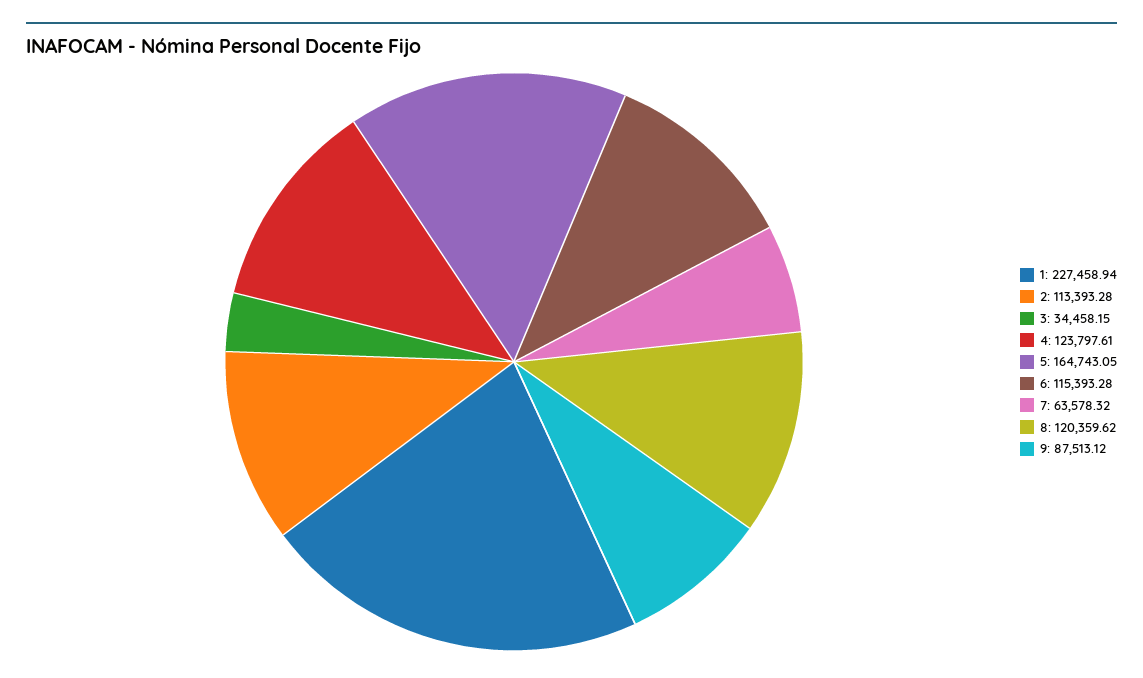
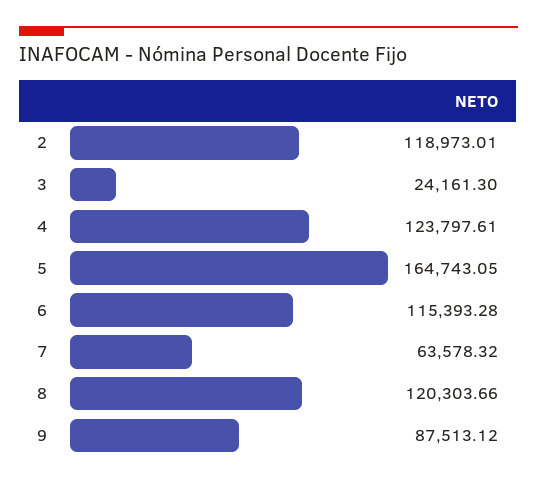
  {
-   "1": 227458.94,
-   "2": 113393.28,
+   "2": 118973.01,
-   "3": 34458.15,
+   "3": 24161.3,
    "4": 123797.61,
    "5": 164743.05,
    "6": 115393.28,
    "7": 63578.32,
-   "8": 120359.62,
+   "8": 120303.66,
    "9": 87513.12
  }

